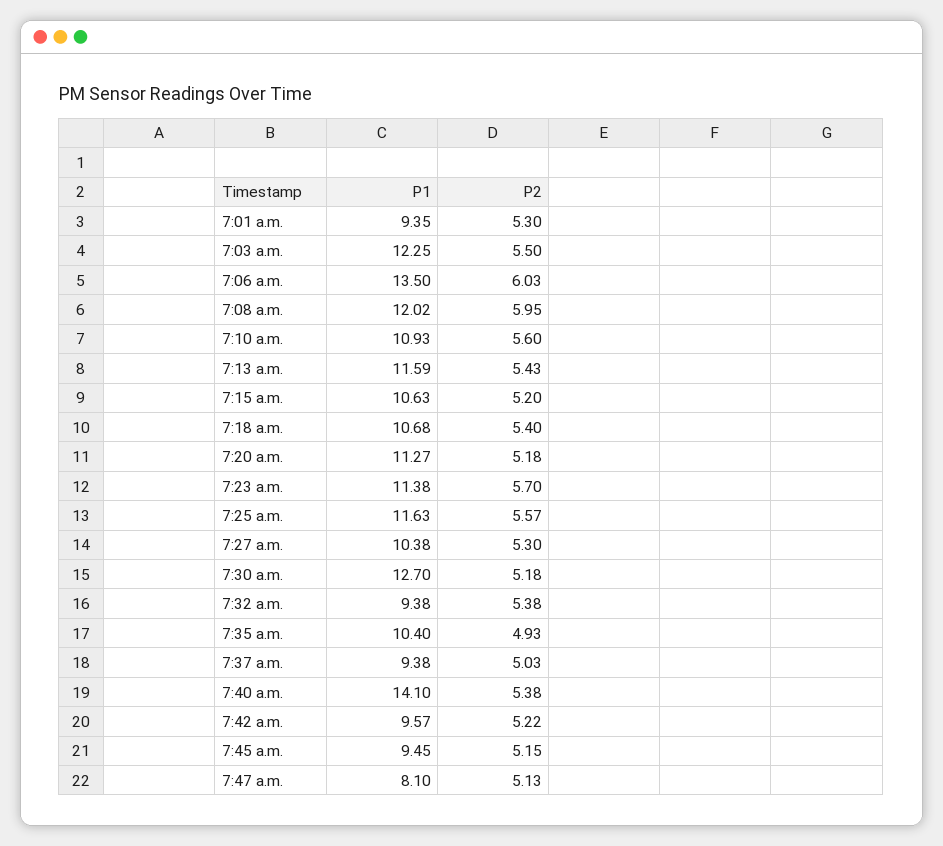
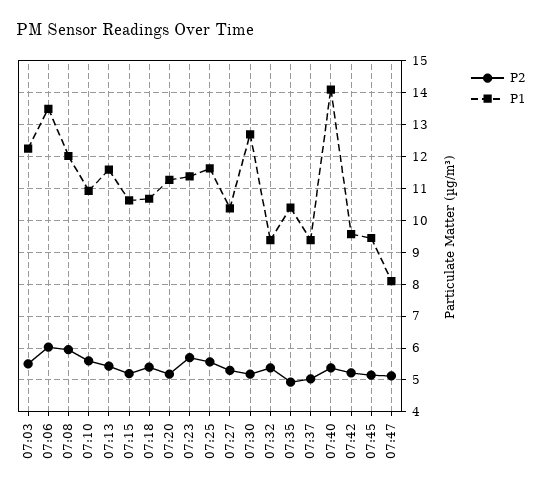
  {
    "P1": {
-     "7:01 a.m.": 9.35,
      "7:03 a.m.": 12.25,
      "7:06 a.m.": 13.5,
      "7:08 a.m.": 12.02,
      "7:10 a.m.": 10.93,
      "7:13 a.m.": 11.59,
      "7:15 a.m.": 10.63,
      "7:18 a.m.": 10.68,
      "7:20 a.m.": 11.27,
      "7:23 a.m.": 11.38,
      "7:25 a.m.": 11.63,
      "7:27 a.m.": 10.38,
      "7:30 a.m.": 12.7,
      "7:32 a.m.": 9.38,
      "7:35 a.m.": 10.4,
      "7:37 a.m.": 9.38,
      "7:40 a.m.": 14.1,
      "7:42 a.m.": 9.57,
      "7:45 a.m.": 9.45,
      "7:47 a.m.": 8.1
    },
    "P2": {
-     "7:01 a.m.": 5.3,
      "7:03 a.m.": 5.5,
      "7:06 a.m.": 6.03,
      "7:08 a.m.": 5.95,
      "7:10 a.m.": 5.6,
      "7:13 a.m.": 5.43,
      "7:15 a.m.": 5.2,
      "7:18 a.m.": 5.4,
      "7:20 a.m.": 5.18,
      "7:23 a.m.": 5.7,
      "7:25 a.m.": 5.57,
      "7:27 a.m.": 5.3,
      "7:30 a.m.": 5.18,
      "7:32 a.m.": 5.38,
      "7:35 a.m.": 4.93,
      "7:37 a.m.": 5.03,
      "7:40 a.m.": 5.38,
      "7:42 a.m.": 5.22,
      "7:45 a.m.": 5.15,
      "7:47 a.m.": 5.13
    }
  }

